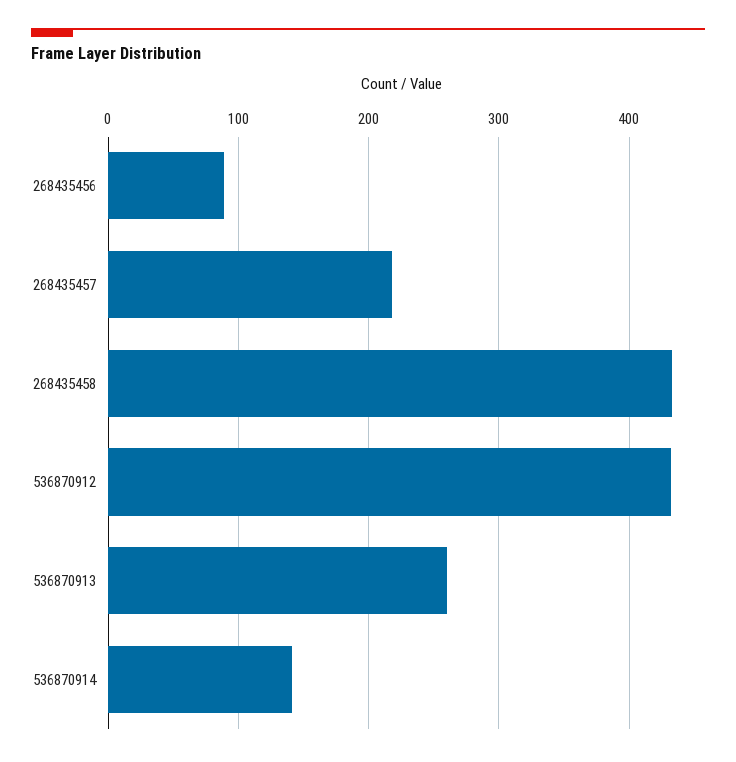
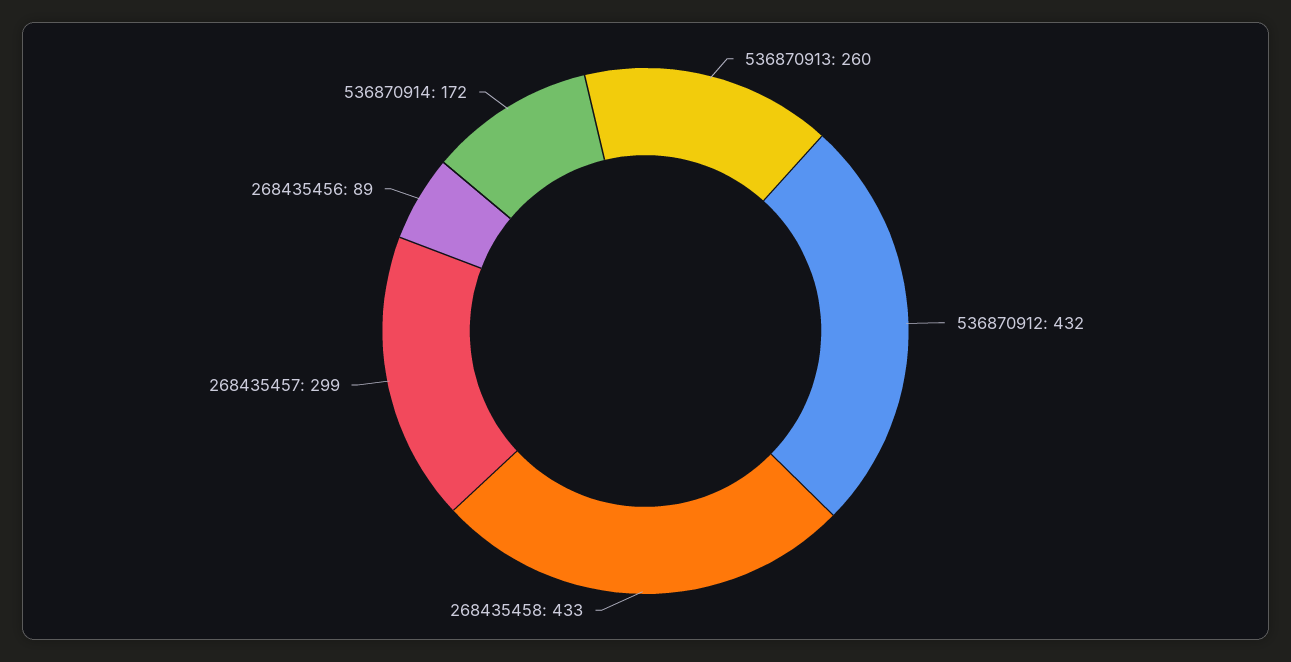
  {
    "268435456": 89,
-   "268435457": 220,
+   "268435457": 299,
    "268435458": 433,
    "536870912": 432,
    "536870913": 260,
-   "536870914": 140
+   "536870914": 172
  }

